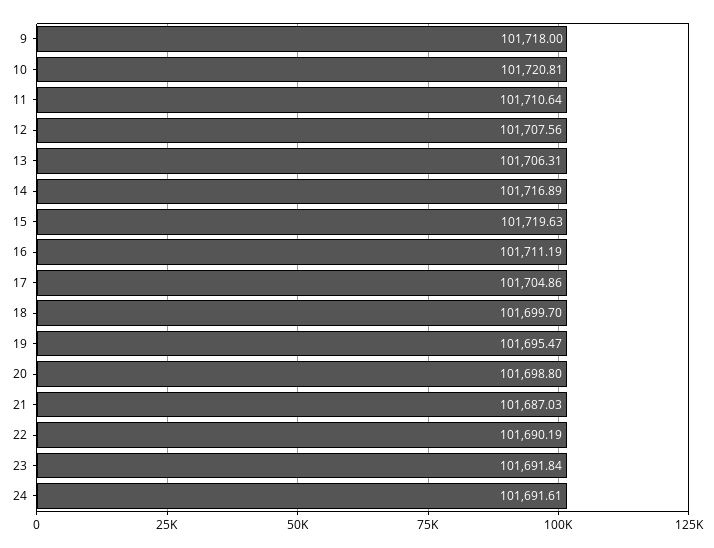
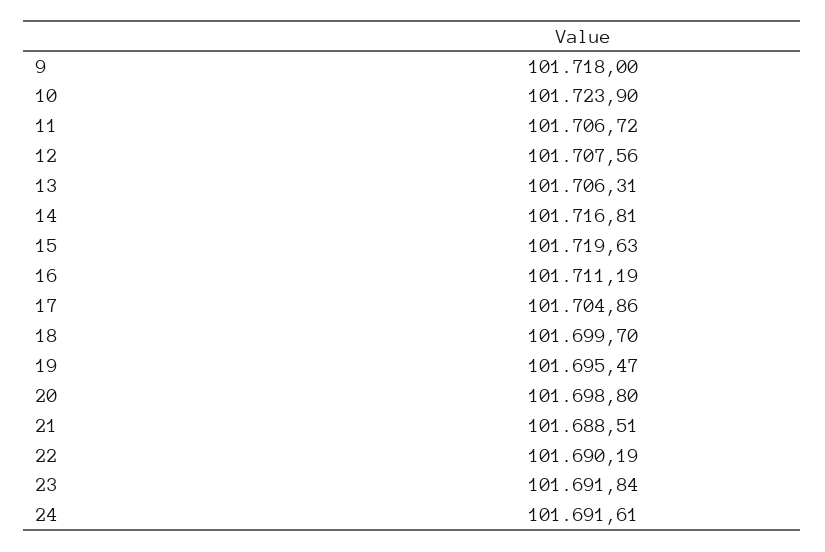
  {
    "9": 101718,
-   "10": 101720.81,
+   "10": 101723.9,
-   "11": 101710.64,
+   "11": 101706.72,
    "12": 101707.56,
    "13": 101706.31,
-   "14": 101716.89,
+   "14": 101716.81,
    "15": 101719.63,
    "16": 101711.19,
    "17": 101704.86,
    "18": 101699.7,
    "19": 101695.47,
    "20": 101698.8,
-   "21": 101687.03,
+   "21": 101688.51,
    "22": 101690.19,
    "23": 101691.84,
    "24": 101691.61
  }

